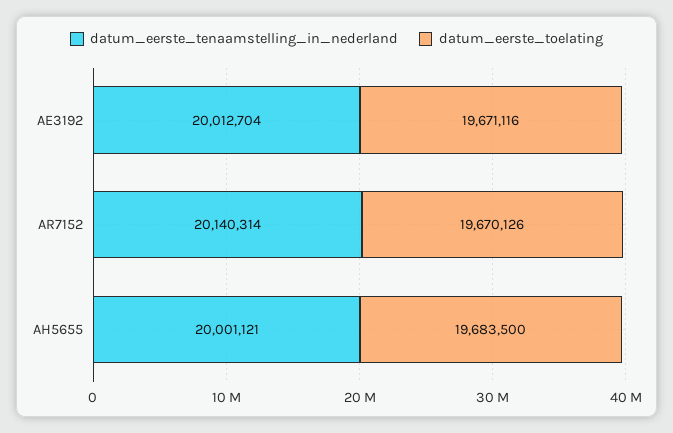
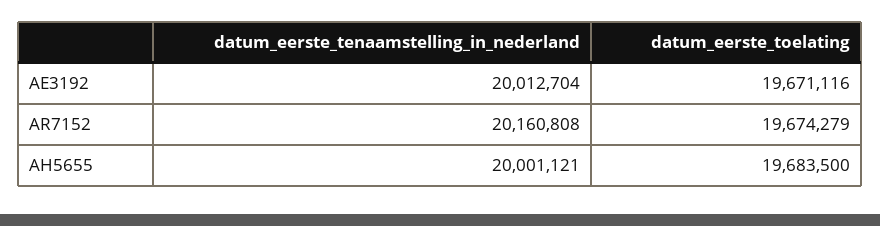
  {
    "datum_eerste_tenaamstelling_in_nederland": {
      "AE3192": 20012704,
-     "AR7152": 20140314,
+     "AR7152": 20160808,
      "AH5655": 20001121
    },
    "datum_eerste_toelating": {
      "AE3192": 19671116,
-     "AR7152": 19670126,
+     "AR7152": 19674279,
      "AH5655": 19683500
    }
  }

